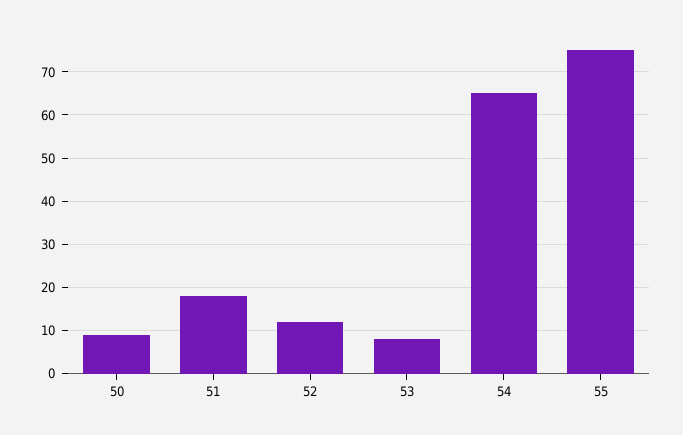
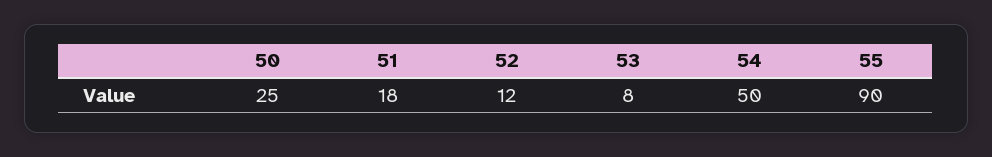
  {
-   "50": 10,
+   "50": 25,
    "51": 18,
    "52": 12,
    "53": 8,
-   "54": 65,
+   "54": 50,
-   "55": 75
+   "55": 90
  }

